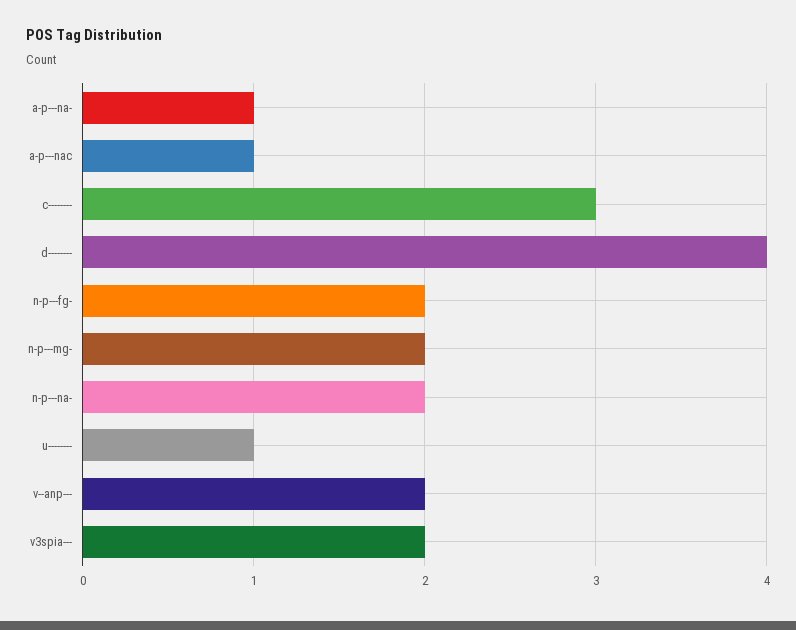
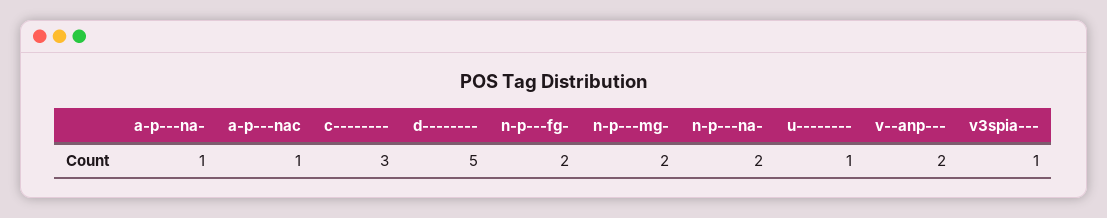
  {
    "a-p---na-": 1,
    "a-p---nac": 1,
    "c--------": 3,
-   "d--------": 4,
+   "d--------": 5,
    "n-p---fg-": 2,
    "n-p---mg-": 2,
    "n-p---na-": 2,
    "u--------": 1,
    "v--anp---": 2,
-   "v3spia---": 2
+   "v3spia---": 1
  }

